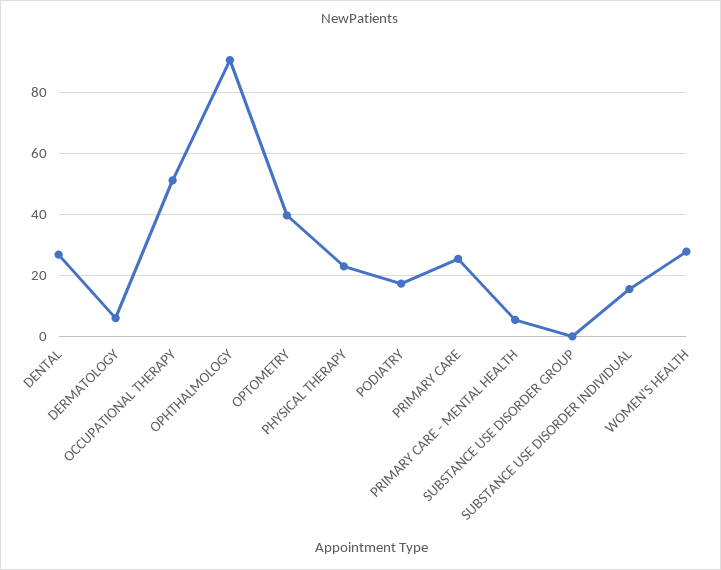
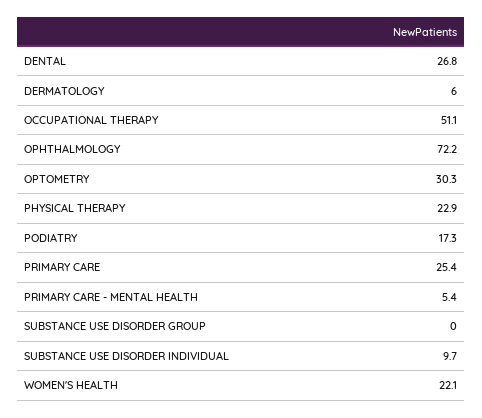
  {
    "DENTAL": 26.8,
    "DERMATOLOGY": 6,
    "OCCUPATIONAL THERAPY": 51.1,
-   "OPHTHALMOLOGY": 90,
+   "OPHTHALMOLOGY": 72.2,
-   "OPTOMETRY": 40,
+   "OPTOMETRY": 30.3,
    "PHYSICAL THERAPY": 22.9,
    "PODIATRY": 17.3,
    "PRIMARY CARE": 25.4,
    "PRIMARY CARE - MENTAL HEALTH": 5.4,
    "SUBSTANCE USE DISORDER GROUP": 0,
-   "SUBSTANCE USE DISORDER INDIVIDUAL": 16,
+   "SUBSTANCE USE DISORDER INDIVIDUAL": 9.7,
-   "WOMEN'S HEALTH": 28
+   "WOMEN'S HEALTH": 22.1
  }

